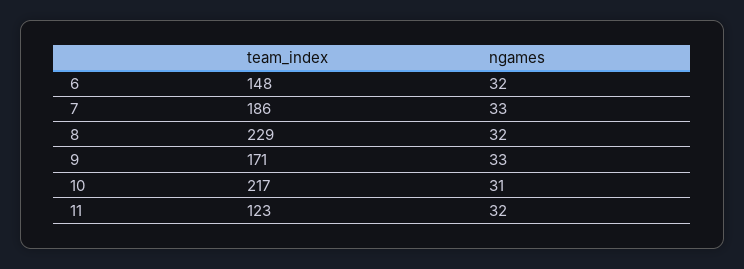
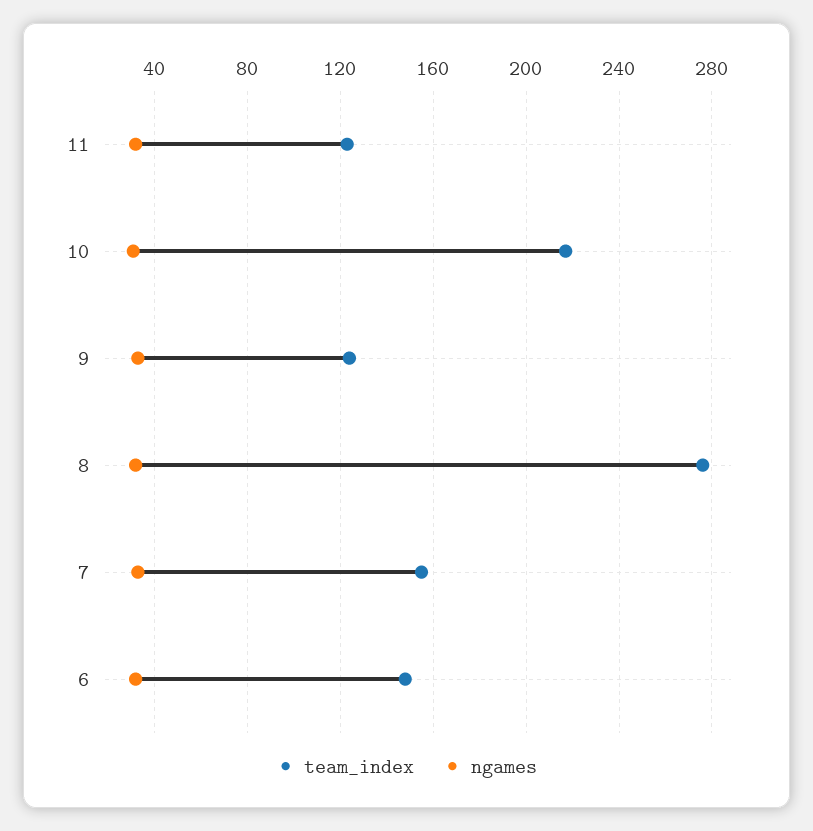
  {
    "team_index": {
      "6": 148,
-     "7": 186,
+     "7": 155,
-     "8": 229,
+     "8": 275,
-     "9": 171,
+     "9": 125,
      "10": 217,
      "11": 123
    },
    "ngames": {
      "6": 32,
      "7": 33,
      "8": 32,
      "9": 33,
      "10": 31,
      "11": 32
    }
  }

